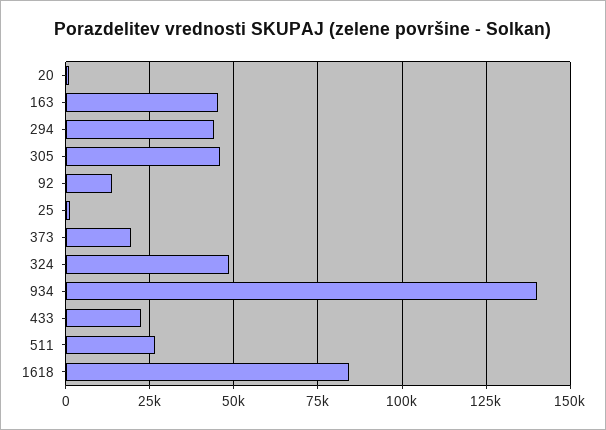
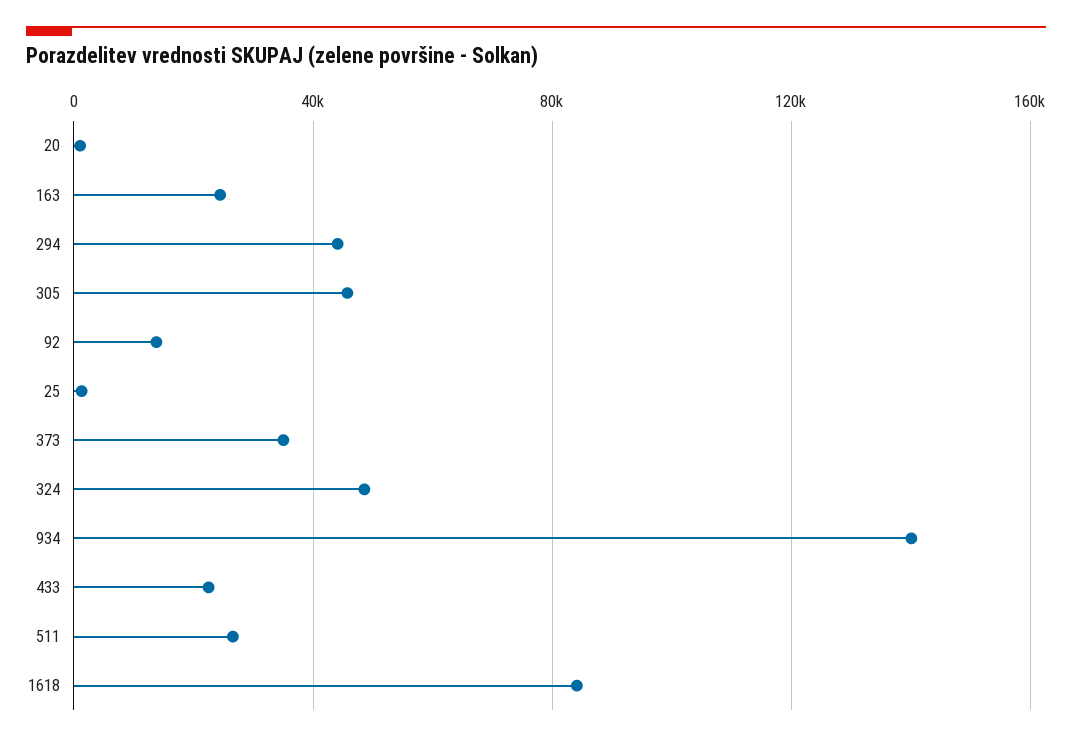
  {
    "20": 0,
-   "163": 45000,
+   "163": 25000,
    "294": 45000,
    "305": 45000,
    "92": 15000,
    "25": 2500,
-   "373": 20000,
+   "373": 35000,
    "324": 47500,
    "934": 140000,
    "433": 22500,
    "511": 27500,
    "1618": 85000
  }

